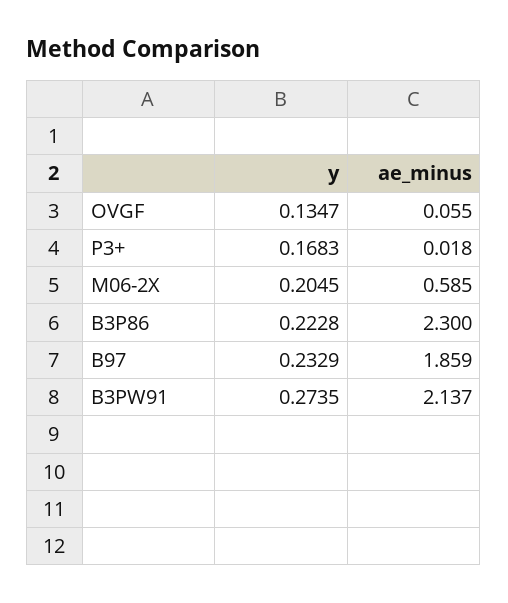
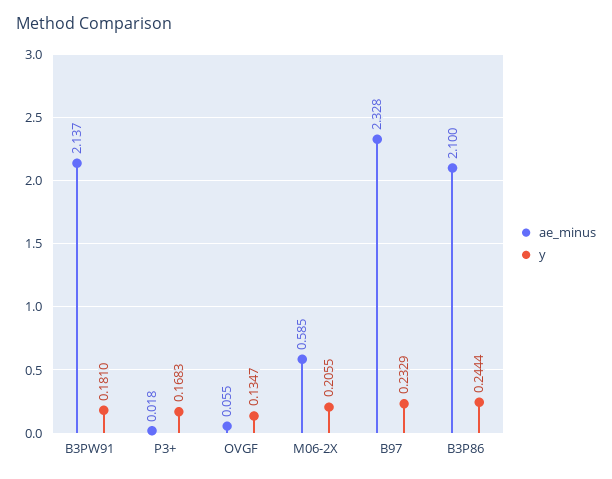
  {
    "y": {
      "OVGF": 0.1347,
      "P3+": 0.1683,
-     "M06-2X": 0.2045,
+     "M06-2X": 0.2055,
-     "B3P86": 0.2228,
+     "B3P86": 0.2444,
      "B97": 0.2329,
-     "B3PW91": 0.2735
+     "B3PW91": 0.181
    },
    "ae_minus": {
      "OVGF": 0.055,
      "P3+": 0.018,
      "M06-2X": 0.585,
-     "B3P86": 2.3,
+     "B3P86": 2.1,
-     "B97": 1.859,
+     "B97": 2.328,
      "B3PW91": 2.137
    }
  }

